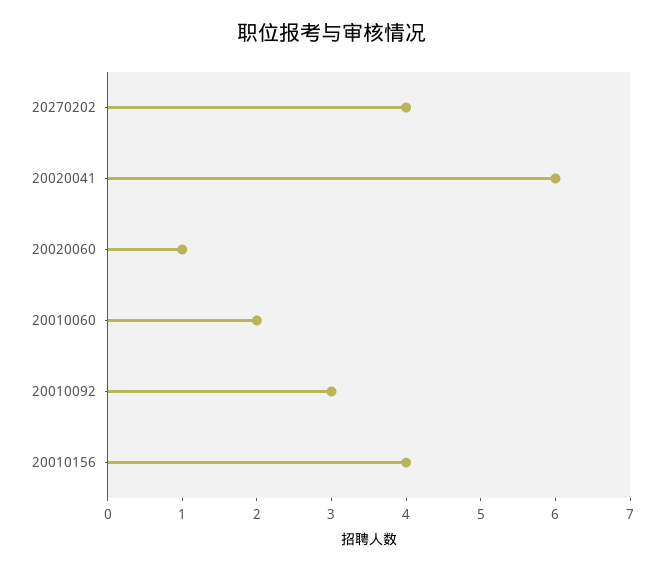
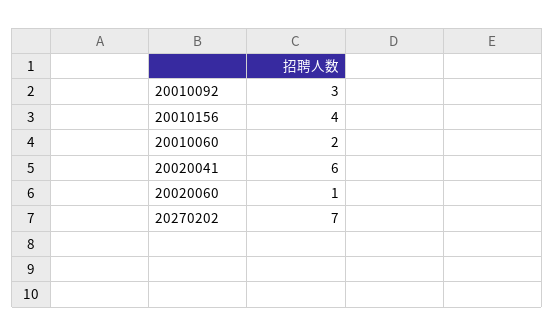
  {
-   "20270202": 4,
+   "20270202": 7,
    "20020041": 6,
    "20020060": 1,
    "20010060": 2,
    "20010092": 3,
    "20010156": 4
  }

